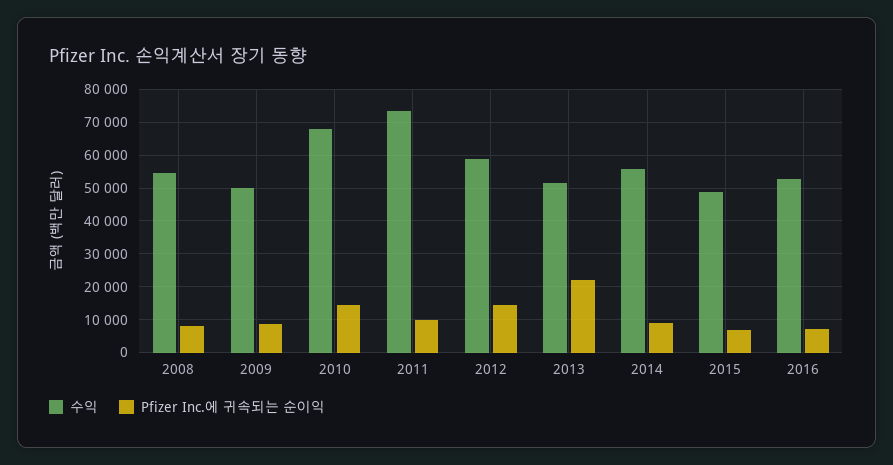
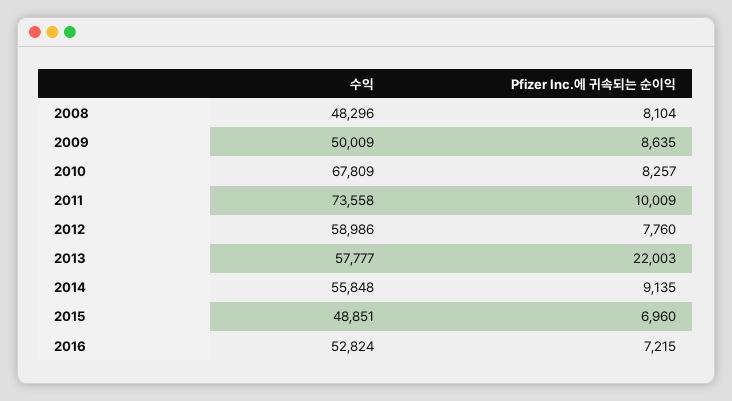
  {
    "수익": {
-     "2008": 54000,
+     "2008": 48296,
      "2009": 50009,
      "2010": 67809,
      "2011": 73558,
      "2012": 58986,
-     "2013": 52000,
+     "2013": 57777,
      "2014": 55848,
      "2015": 48851,
      "2016": 52824
    },
    "Pfizer Inc.에 귀속되는 순이익": {
      "2008": 8104,
      "2009": 8635,
-     "2010": 14000,
+     "2010": 8257,
      "2011": 10009,
-     "2012": 14000,
+     "2012": 7760,
      "2013": 22003,
      "2014": 9135,
      "2015": 6960,
      "2016": 7215
    }
  }

